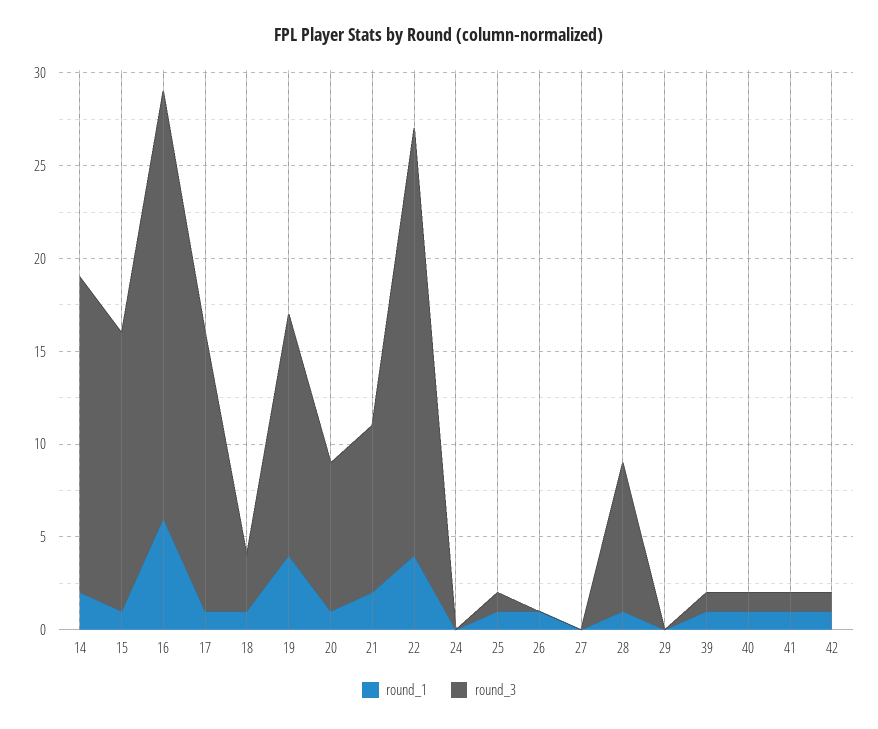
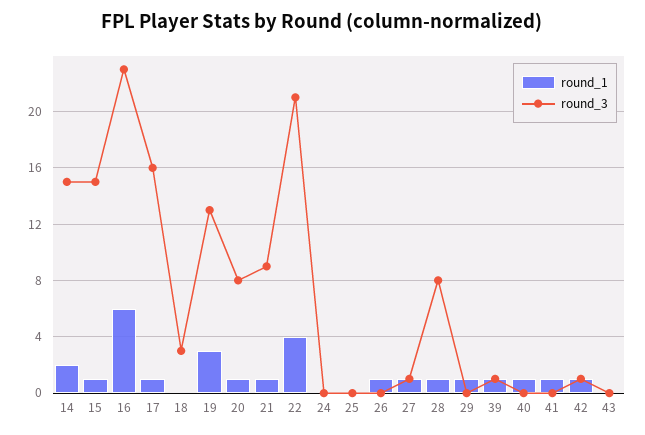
  {
    "round_1": {
      "14": 2,
      "15": 1,
      "16": 6,
      "17": 1,
-     "18": 1,
+     "18": 0,
-     "19": 4,
+     "19": 3,
      "20": 1,
-     "21": 2,
+     "21": 1,
      "22": 4,
      "24": 0,
-     "25": 1,
+     "25": 0,
      "26": 1,
-     "27": 0,
+     "27": 1,
      "28": 1,
-     "29": 0,
+     "29": 1,
      "39": 1,
      "40": 1,
      "41": 1,
-     "42": 1
+     "42": 1,
+     "43": 0
    },
    "round_3": {
-     "14": 17,
+     "14": 15,
      "15": 15,
      "16": 23,
-     "17": 15,
+     "17": 16,
      "18": 3,
      "19": 13,
      "20": 8,
      "21": 9,
-     "22": 23,
+     "22": 21,
      "24": 0,
-     "25": 1,
+     "25": 0,
      "26": 0,
-     "27": 0,
+     "27": 1,
      "28": 8,
      "29": 0,
      "39": 1,
-     "40": 1,
+     "40": 0,
-     "41": 1,
+     "41": 0,
-     "42": 1
+     "42": 1,
+     "43": 0
    }
  }

